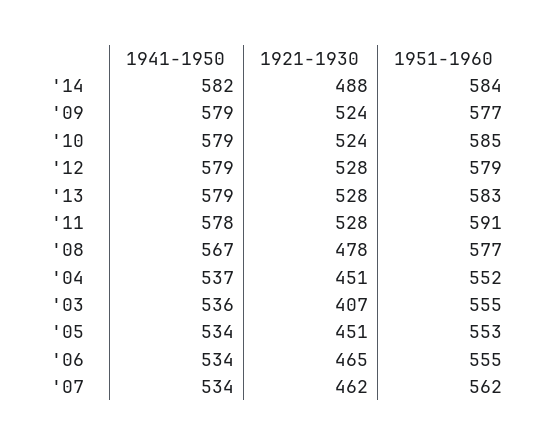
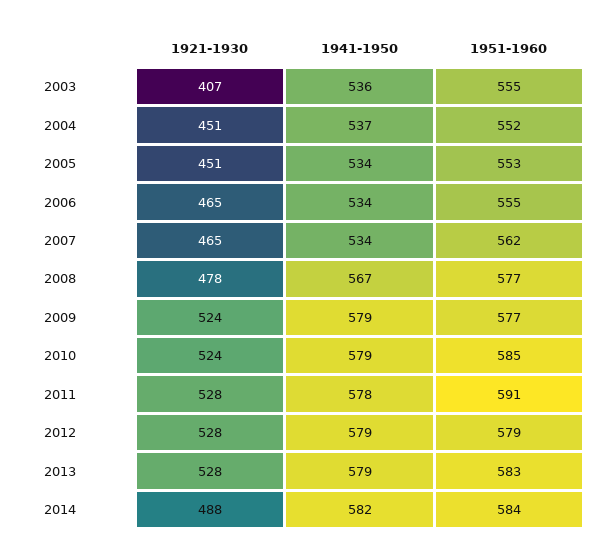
  {
    "1941-1950": {
      "'14": 582,
      "'09": 579,
      "'10": 579,
      "'12": 579,
      "'13": 579,
      "'11": 578,
      "'08": 567,
      "'04": 537,
      "'03": 536,
      "'05": 534,
      "'06": 534,
      "'07": 534
    },
    "1921-1930": {
      "'14": 488,
      "'09": 524,
      "'10": 524,
      "'12": 528,
      "'13": 528,
      "'11": 528,
      "'08": 478,
      "'04": 451,
      "'03": 407,
      "'05": 451,
      "'06": 465,
-     "'07": 462
+     "'07": 465
    },
    "1951-1960": {
      "'14": 584,
      "'09": 577,
      "'10": 585,
      "'12": 579,
      "'13": 583,
      "'11": 591,
      "'08": 577,
      "'04": 552,
      "'03": 555,
      "'05": 553,
      "'06": 555,
      "'07": 562
    }
  }

